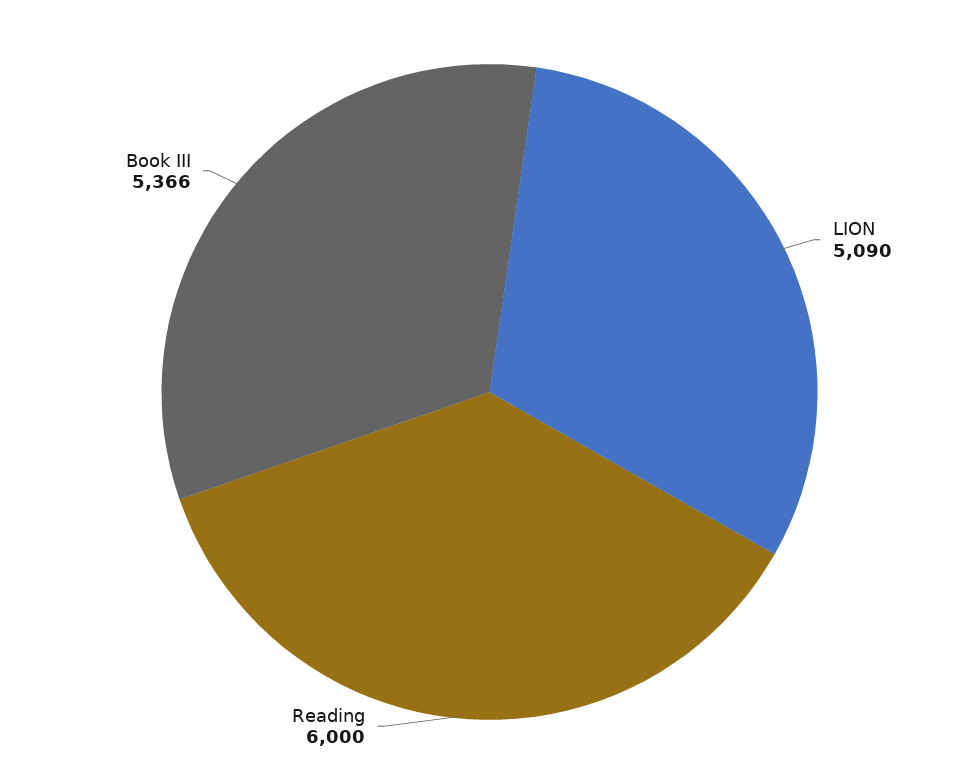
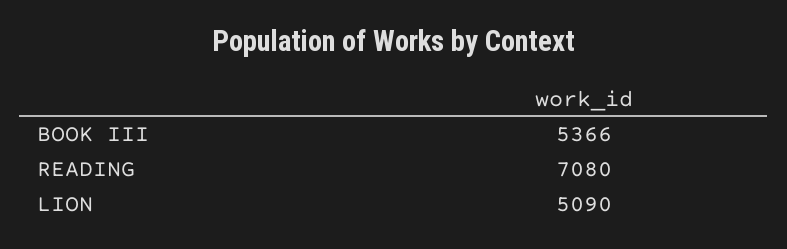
  {
    "LION": 5090,
-   "Reading": 6000,
+   "Reading": 7080,
    "Book III": 5366
  }

